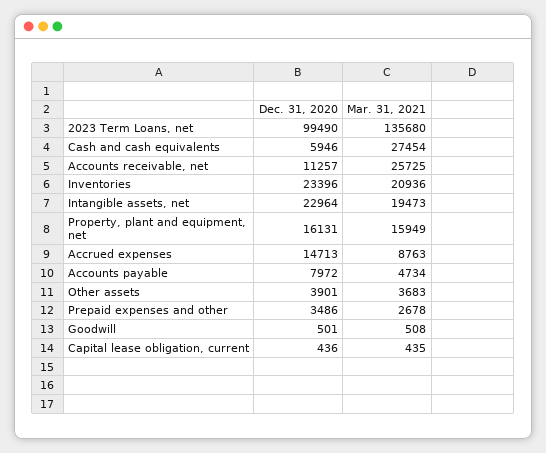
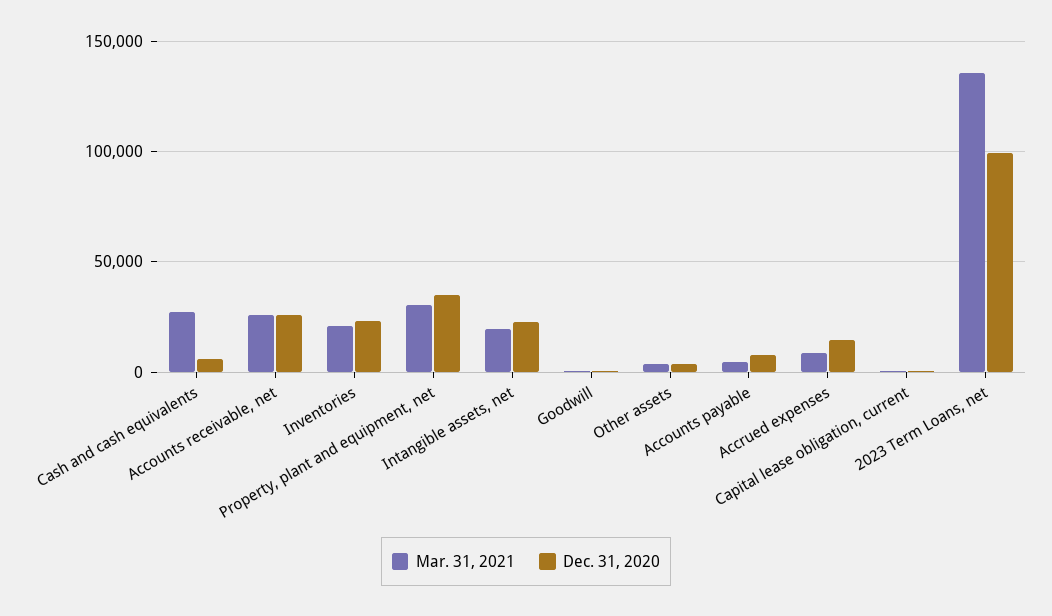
  {
    "Dec. 31, 2020": {
      "2023 Term Loans, net": 99490,
      "Cash and cash equivalents": 5946,
-     "Accounts receivable, net": 11257,
+     "Accounts receivable, net": 25000,
      "Inventories": 23396,
      "Intangible assets, net": 22964,
-     "Property, plant and equipment, net": 16131,
+     "Property, plant and equipment, net": 35000,
      "Accrued expenses": 14713,
      "Accounts payable": 7972,
      "Other assets": 3901,
-     "Prepaid expenses and other": 3486,
      "Goodwill": 501,
      "Capital lease obligation, current": 436
    },
    "Mar. 31, 2021": {
      "2023 Term Loans, net": 135680,
      "Cash and cash equivalents": 27454,
      "Accounts receivable, net": 25725,
      "Inventories": 20936,
      "Intangible assets, net": 19473,
-     "Property, plant and equipment, net": 15949,
+     "Property, plant and equipment, net": 30000,
      "Accrued expenses": 8763,
      "Accounts payable": 4734,
      "Other assets": 3683,
-     "Prepaid expenses and other": 2678,
      "Goodwill": 508,
      "Capital lease obligation, current": 435
    }
  }

